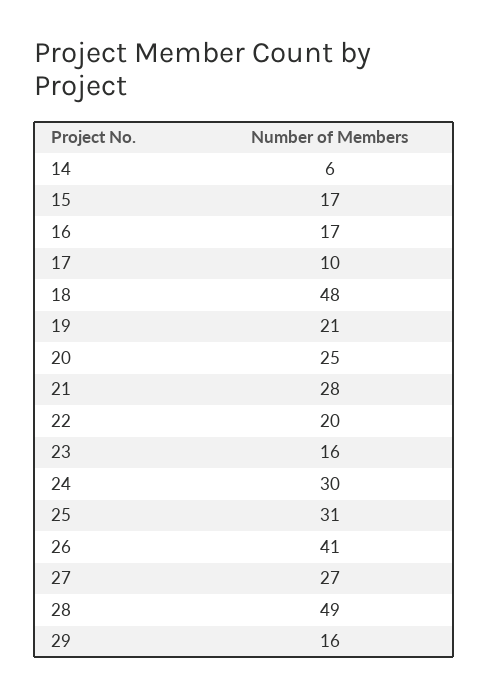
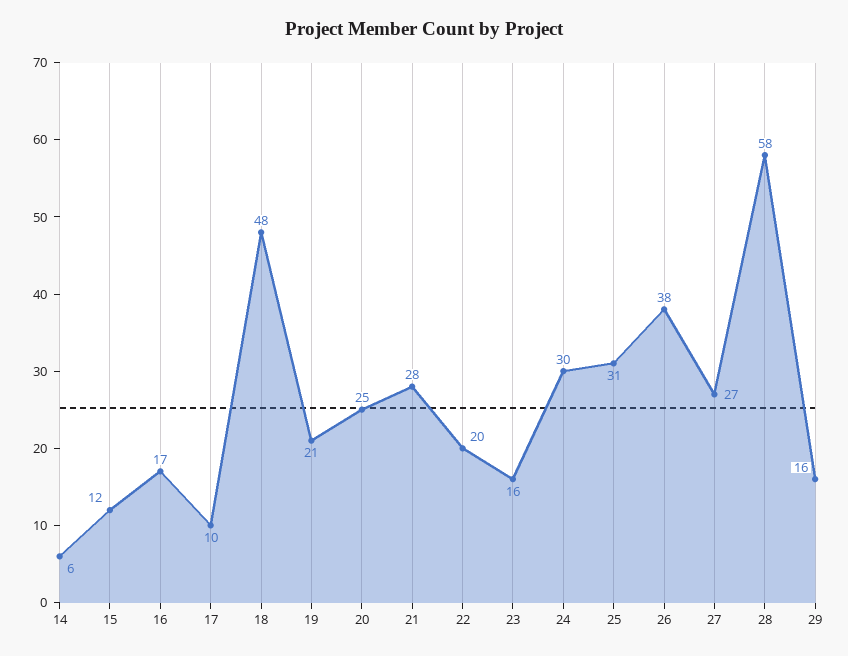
  {
    "14": 6,
-   "15": 17,
+   "15": 12,
    "16": 17,
    "17": 10,
    "18": 48,
    "19": 21,
    "20": 25,
    "21": 28,
    "22": 20,
    "23": 16,
    "24": 30,
    "25": 31,
-   "26": 41,
+   "26": 38,
    "27": 27,
-   "28": 49,
+   "28": 58,
    "29": 16
  }

